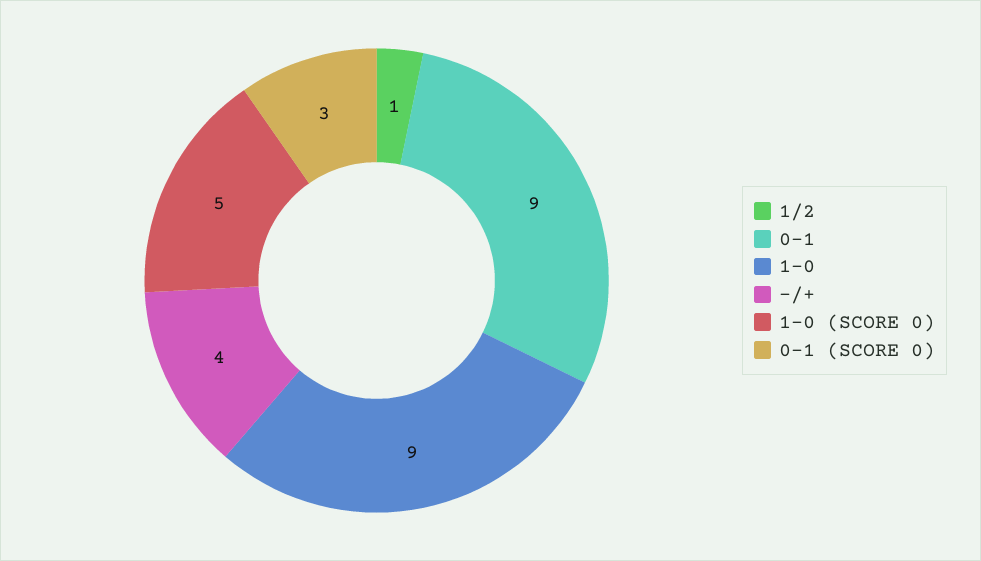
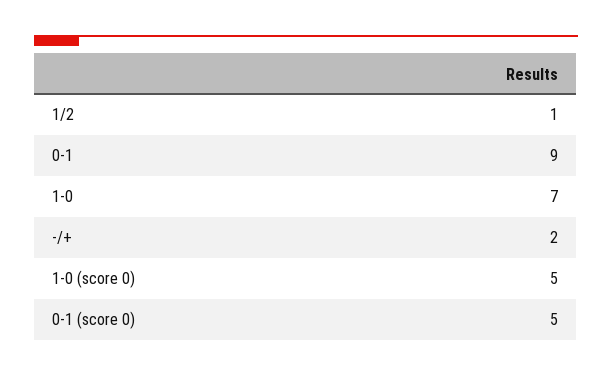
  {
    "1/2": 1,
    "0-1": 9,
-   "1-0": 9,
+   "1-0": 7,
-   "-/+": 4,
+   "-/+": 2,
    "1-0 (SCORE 0)": 5,
-   "0-1 (SCORE 0)": 3
+   "0-1 (SCORE 0)": 5
  }

